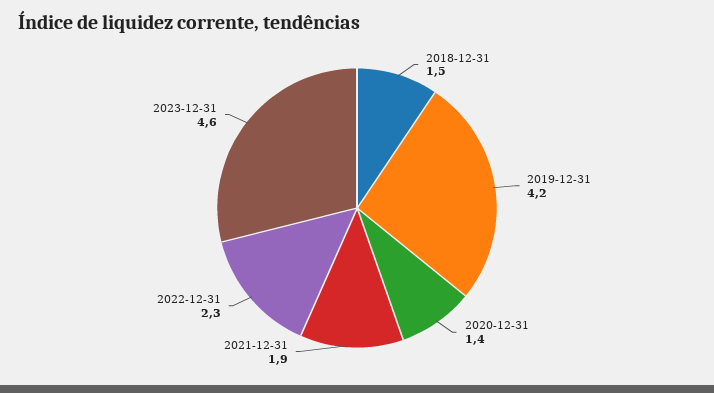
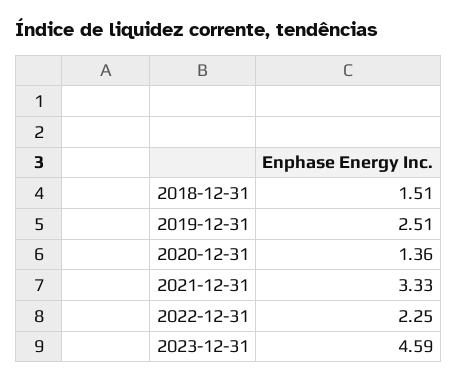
  {
    "2018-12-31": 1.51,
-   "2019-12-31": 4.2,
+   "2019-12-31": 2.51,
    "2020-12-31": 1.36,
-   "2021-12-31": 1.9,
+   "2021-12-31": 3.33,
    "2022-12-31": 2.25,
    "2023-12-31": 4.59
  }

